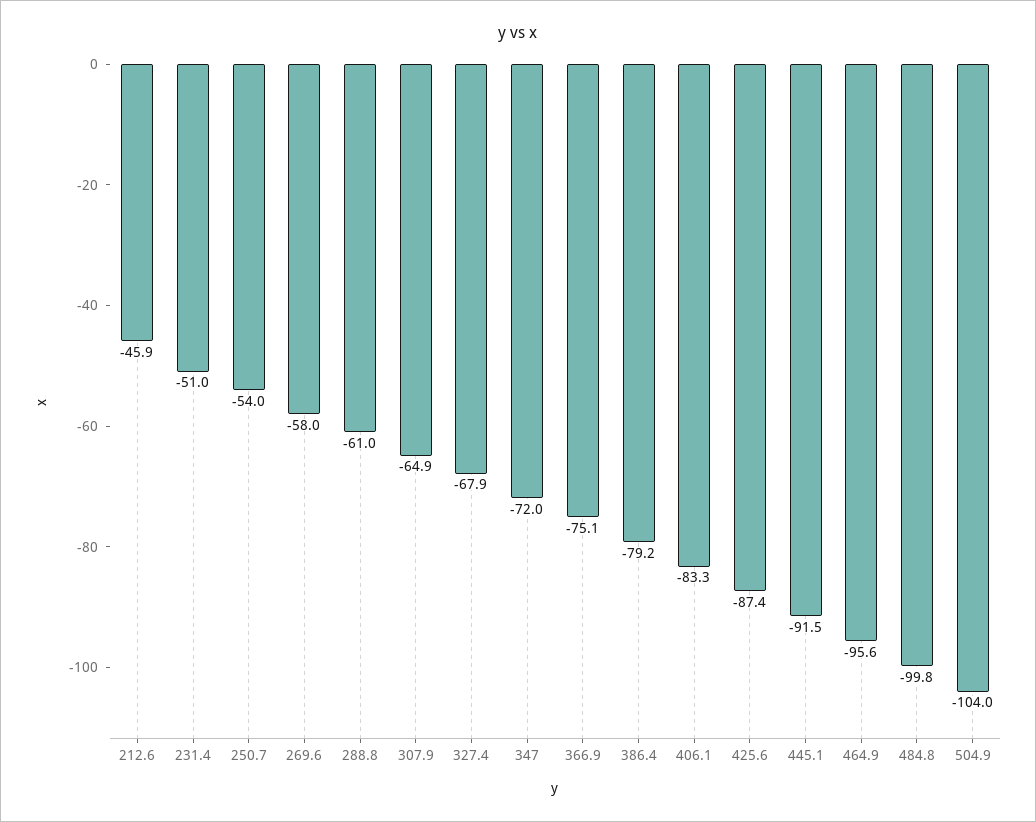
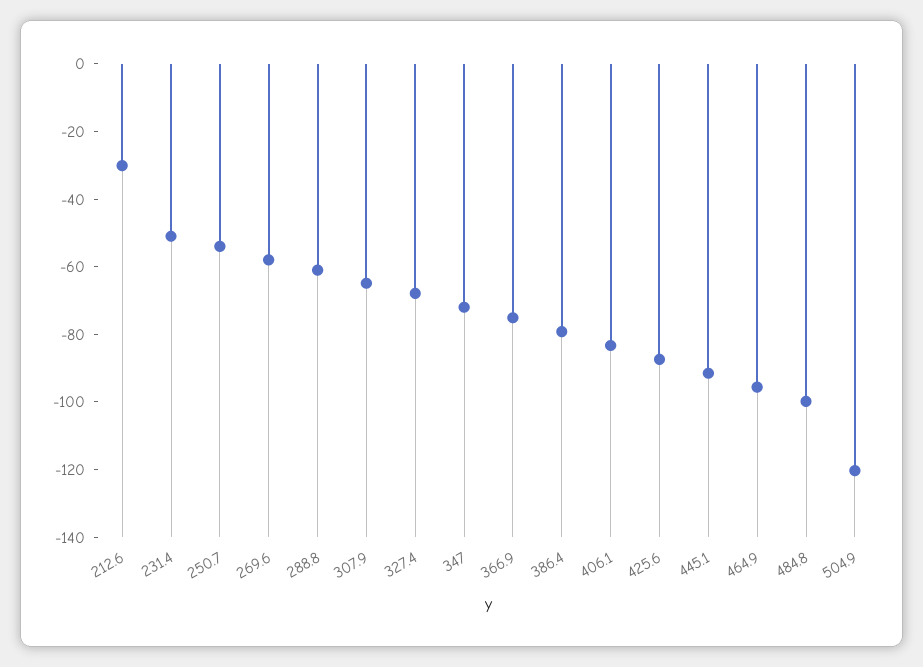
  {
-   "212.6": -45.9,
+   "212.6": -30,
    "231.4": -51,
    "250.7": -54,
    "269.6": -58,
    "288.8": -61,
    "307.9": -64.9,
    "327.4": -67.9,
    "347": -72,
    "366.9": -75.1,
    "386.4": -79.2,
    "406.1": -83.3,
    "425.6": -87.4,
    "445.1": -91.5,
    "464.9": -95.6,
    "484.8": -99.8,
-   "504.9": -104
+   "504.9": -120
  }

